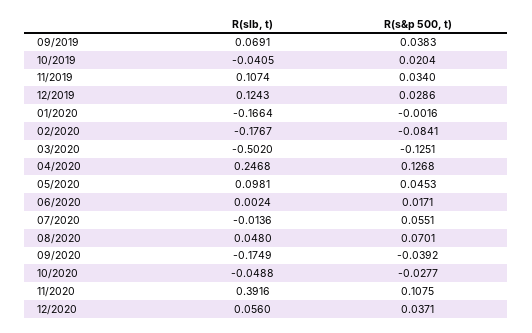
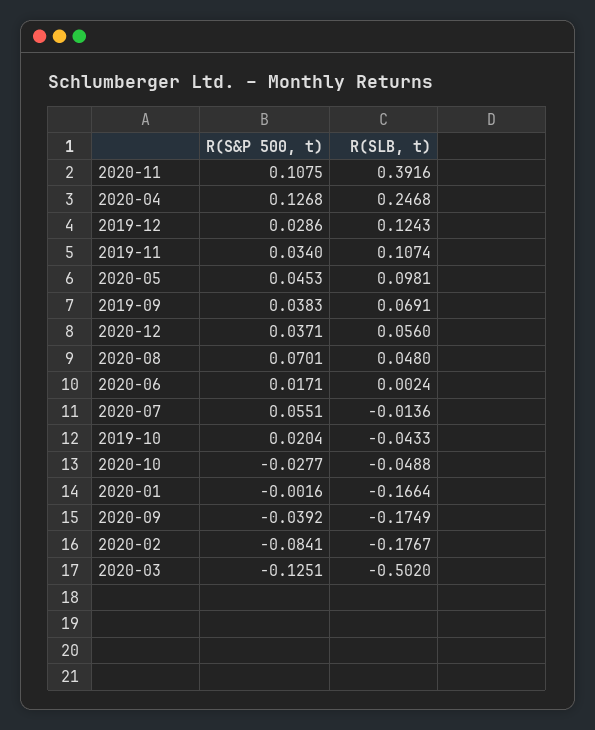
  {
    "R(slb, t)": {
      "09/2019": 0.0691,
-     "10/2019": -0.0405,
+     "10/2019": -0.0433,
      "11/2019": 0.1074,
      "12/2019": 0.1243,
      "01/2020": -0.1664,
      "02/2020": -0.1767,
      "03/2020": -0.502,
      "04/2020": 0.2468,
      "05/2020": 0.0981,
      "06/2020": 0.0024,
      "07/2020": -0.0136,
      "08/2020": 0.048,
      "09/2020": -0.1749,
      "10/2020": -0.0488,
      "11/2020": 0.3916,
      "12/2020": 0.056
    },
    "R(s&p 500, t)": {
      "09/2019": 0.0383,
      "10/2019": 0.0204,
      "11/2019": 0.034,
      "12/2019": 0.0286,
      "01/2020": -0.0016,
      "02/2020": -0.0841,
      "03/2020": -0.1251,
      "04/2020": 0.1268,
      "05/2020": 0.0453,
      "06/2020": 0.0171,
      "07/2020": 0.0551,
      "08/2020": 0.0701,
      "09/2020": -0.0392,
      "10/2020": -0.0277,
      "11/2020": 0.1075,
      "12/2020": 0.0371
    }
  }

